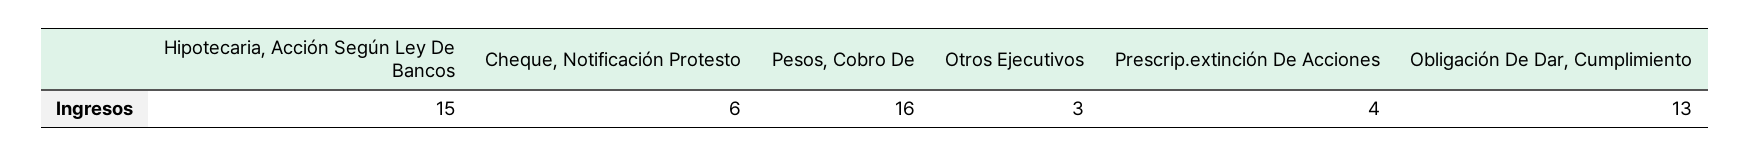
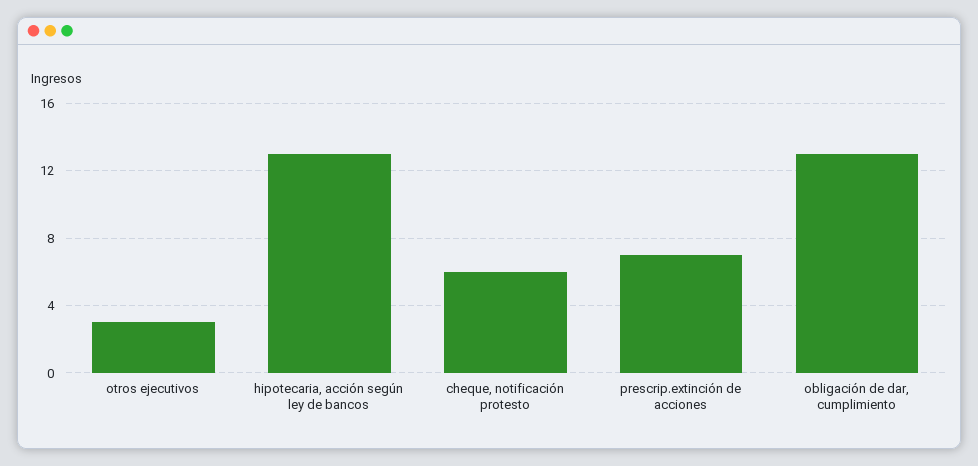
  {
-   "Hipotecaria, Acción Según Ley De Bancos": 15,
+   "Hipotecaria, Acción Según Ley De Bancos": 13,
    "Cheque, Notificación Protesto": 6,
-   "Pesos, Cobro De": 16,
    "Otros Ejecutivos": 3,
-   "Prescrip.extinción De Acciones": 4,
+   "Prescrip.extinción De Acciones": 7,
    "Obligación De Dar, Cumplimiento": 13
  }

